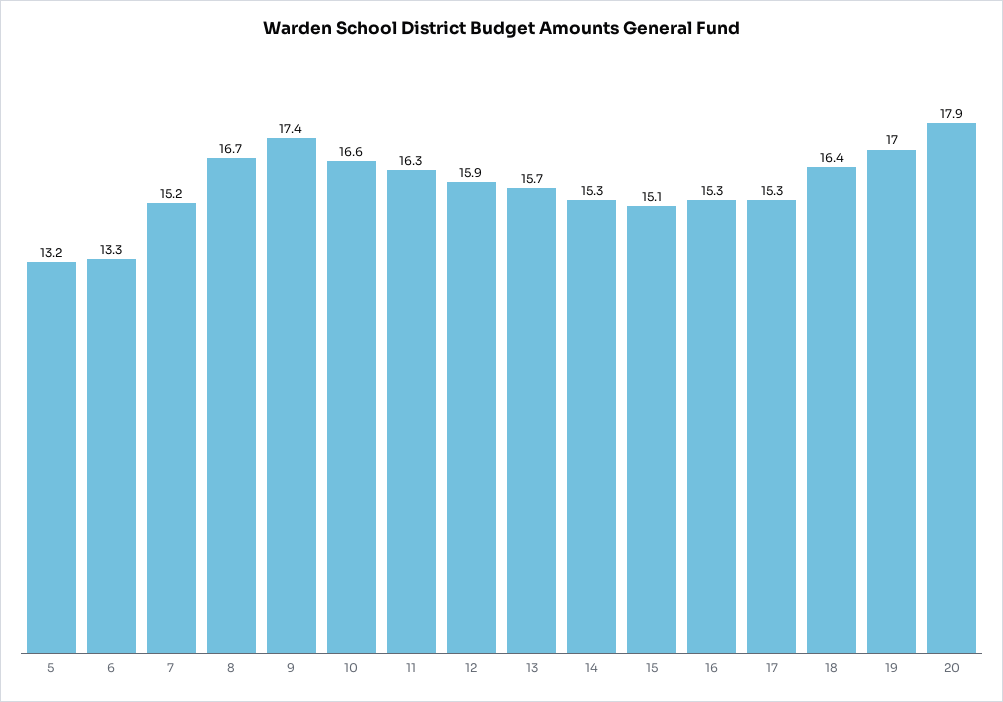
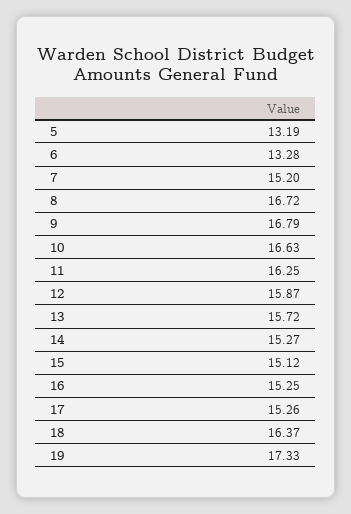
  {
    "5": 13.19,
    "6": 13.28,
    "7": 15.2,
    "8": 16.72,
-   "9": 17.4,
+   "9": 16.79,
    "10": 16.63,
    "11": 16.25,
    "12": 15.87,
    "13": 15.72,
    "14": 15.27,
    "15": 15.12,
    "16": 15.25,
    "17": 15.26,
    "18": 16.37,
-   "19": 17,
+   "19": 17.33
-   "20": 17.9
  }

